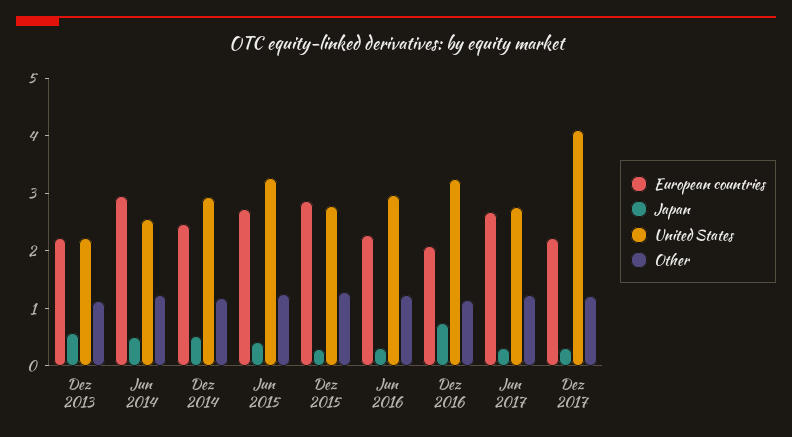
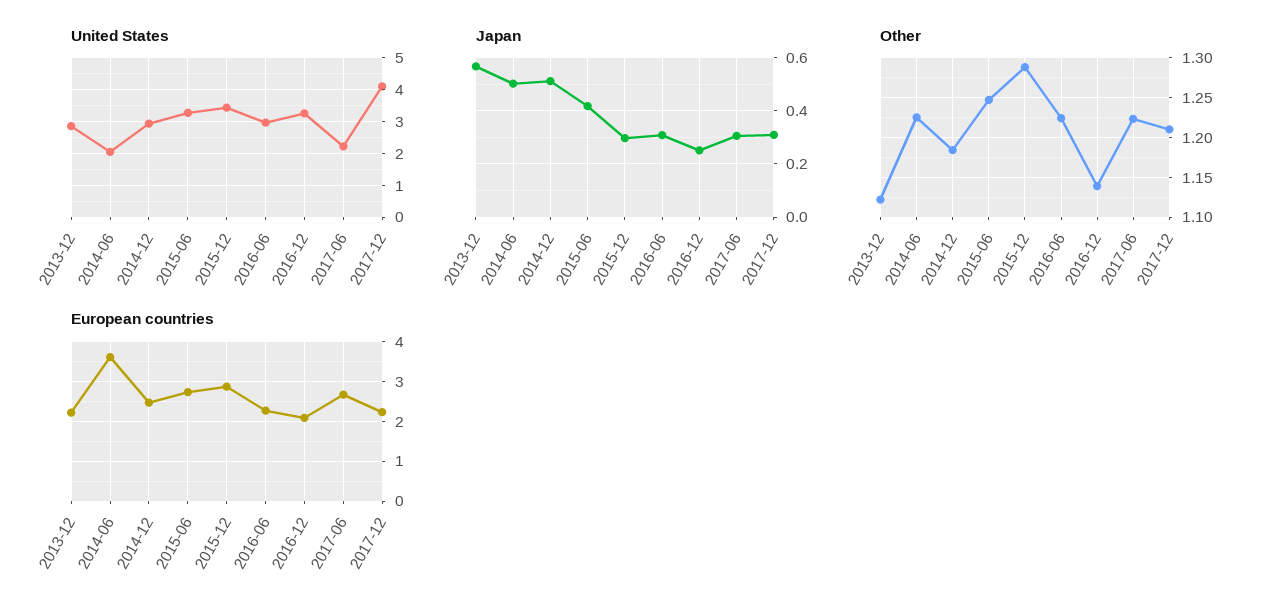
  {
    "European countries": {
      "Dez 2013": 2.2,
-     "Jun 2014": 3,
+     "Jun 2014": 3.6,
      "Dez 2014": 2.4,
      "Jun 2015": 2.8,
      "Dez 2015": 2.8,
      "Jun 2016": 2.2,
      "Dez 2016": 2,
      "Jun 2017": 2.6,
      "Dez 2017": 2.2
    },
    "Japan": {
      "Dez 2013": 0.575,
      "Jun 2014": 0.5,
      "Dez 2014": 0.5,
      "Jun 2015": 0.425,
      "Dez 2015": 0.3,
      "Jun 2016": 0.3,
-     "Dez 2016": 0.8,
+     "Dez 2016": 0.25,
      "Jun 2017": 0.3,
      "Dez 2017": 0.3
    },
    "United States": {
-     "Dez 2013": 2.2,
+     "Dez 2013": 2.8,
-     "Jun 2014": 2.6,
+     "Jun 2014": 2,
      "Dez 2014": 3,
      "Jun 2015": 3.2,
-     "Dez 2015": 2.8,
+     "Dez 2015": 3.4,
      "Jun 2016": 3,
      "Dez 2016": 3.2,
-     "Jun 2017": 2.8,
+     "Jun 2017": 2.2,
      "Dez 2017": 4
    },
    "Other": {
      "Dez 2013": 1.12,
      "Jun 2014": 1.23,
      "Dez 2014": 1.18,
      "Jun 2015": 1.25,
      "Dez 2015": 1.29,
      "Jun 2016": 1.22,
      "Dez 2016": 1.14,
      "Jun 2017": 1.22,
      "Dez 2017": 1.21
    }
  }

